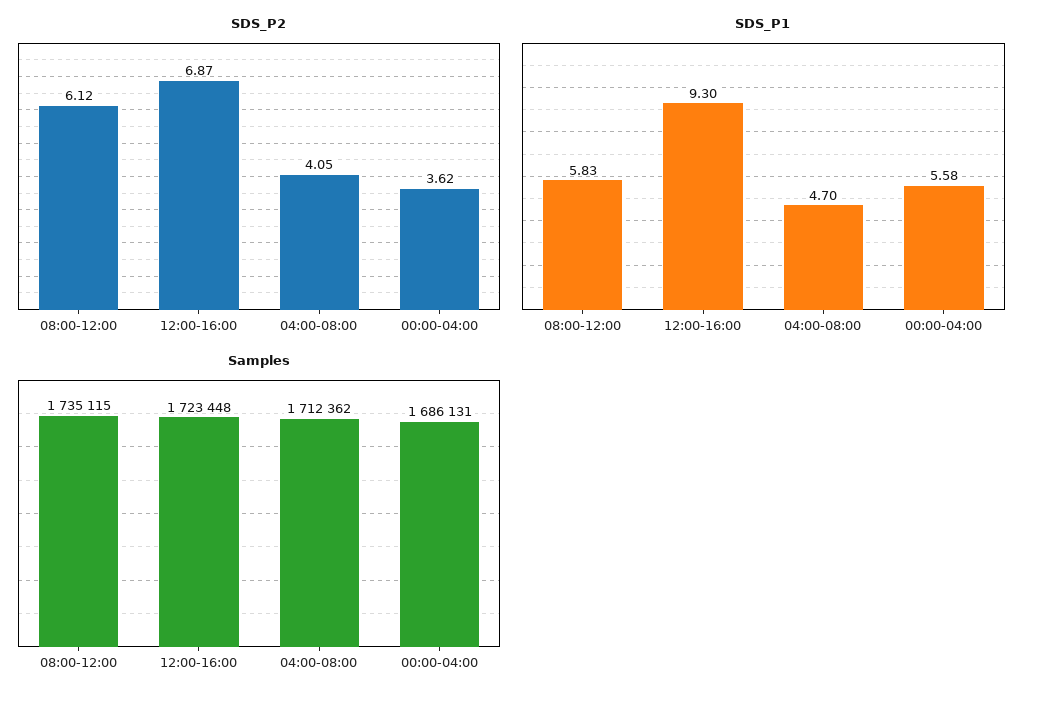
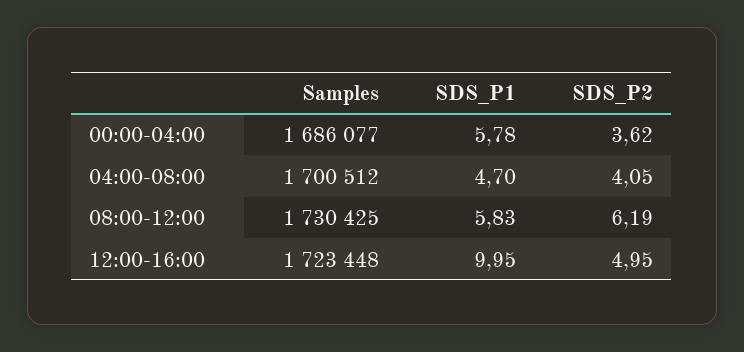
  {
    "SDS_P2": {
-     "08:00-12:00": 6.12,
+     "08:00-12:00": 6.19,
-     "12:00-16:00": 6.87,
+     "12:00-16:00": 4.95,
      "04:00-08:00": 4.05,
      "00:00-04:00": 3.62
    },
    "SDS_P1": {
      "08:00-12:00": 5.83,
-     "12:00-16:00": 9.3,
+     "12:00-16:00": 9.95,
      "04:00-08:00": 4.7,
-     "00:00-04:00": 5.58
+     "00:00-04:00": 5.78
    },
    "Samples": {
-     "08:00-12:00": 1735115,
+     "08:00-12:00": 1730425,
      "12:00-16:00": 1723448,
-     "04:00-08:00": 1712362,
+     "04:00-08:00": 1700512,
-     "00:00-04:00": 1686131
+     "00:00-04:00": 1686077
    }
  }

